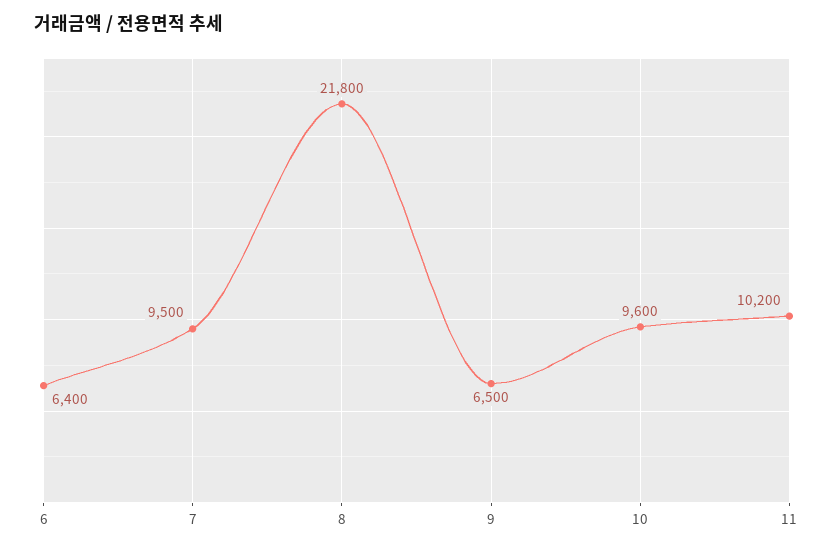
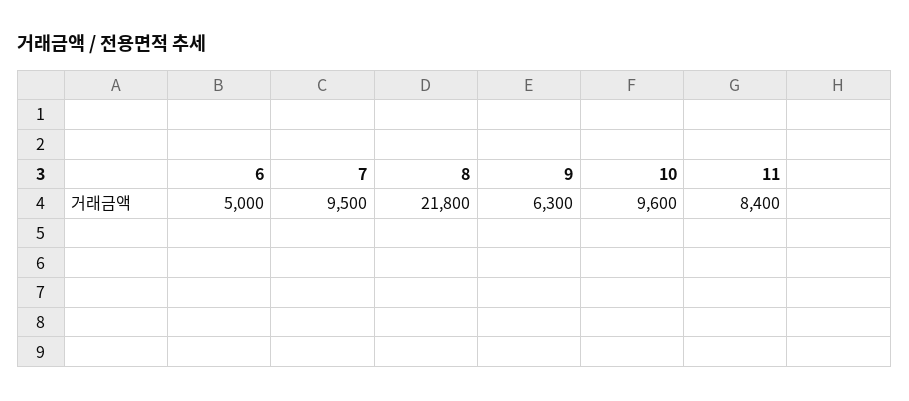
  {
-   "6": 6400,
+   "6": 5000,
    "7": 9500,
    "8": 21800,
-   "9": 6500,
+   "9": 6300,
    "10": 9600,
-   "11": 10200
+   "11": 8400
  }

